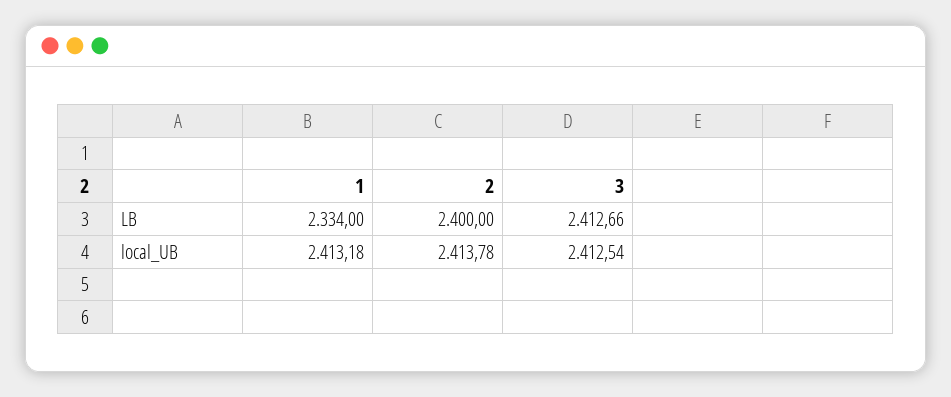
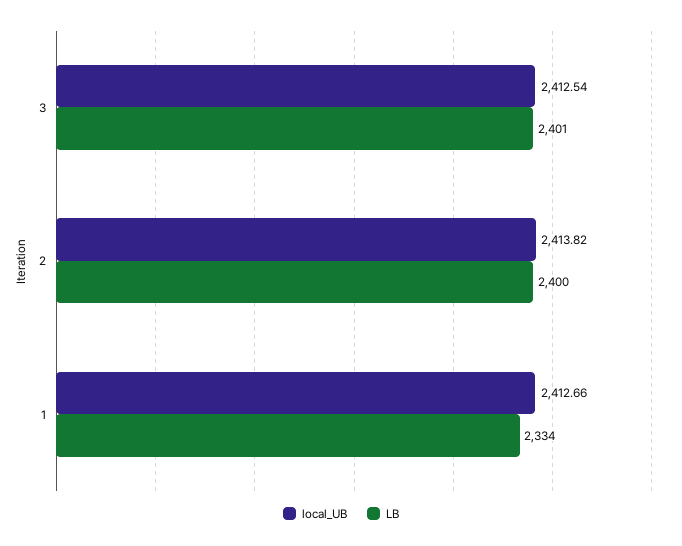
  {
    "LB": {
      "1": 2334,
      "2": 2400,
-     "3": 2412.66
+     "3": 2401
    },
    "local_UB": {
-     "1": 2413.18,
+     "1": 2412.66,
-     "2": 2413.78,
+     "2": 2413.82,
      "3": 2412.54
    }
  }

